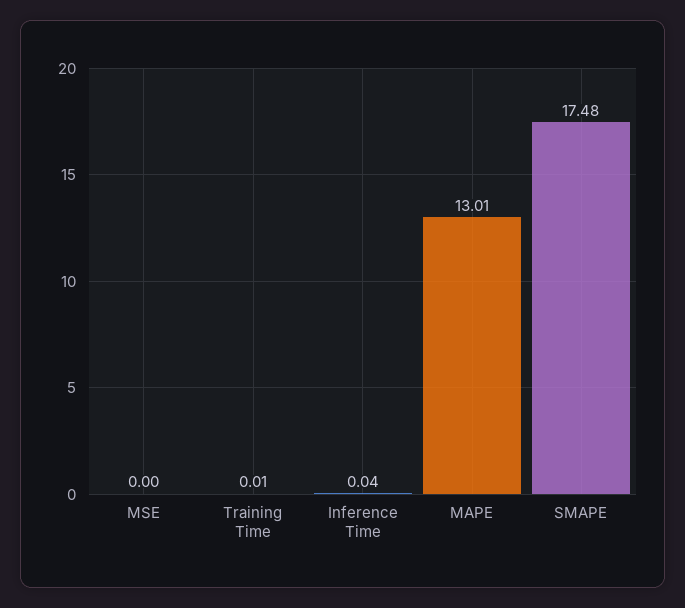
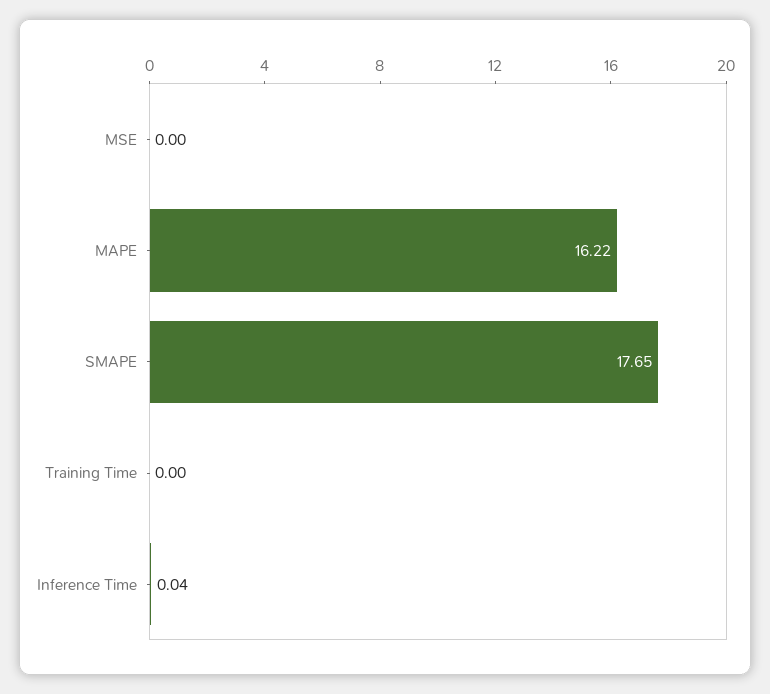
  {
    "MSE": 0,
-   "Training Time": 0.01,
+   "Training Time": 0,
    "Inference Time": 0.04,
-   "MAPE": 13.01,
+   "MAPE": 16.22,
-   "SMAPE": 17.48
+   "SMAPE": 17.65
  }

